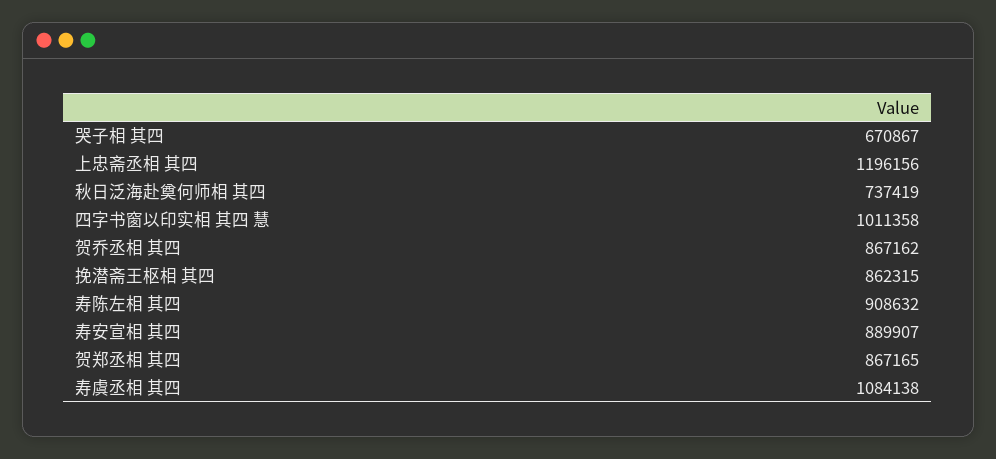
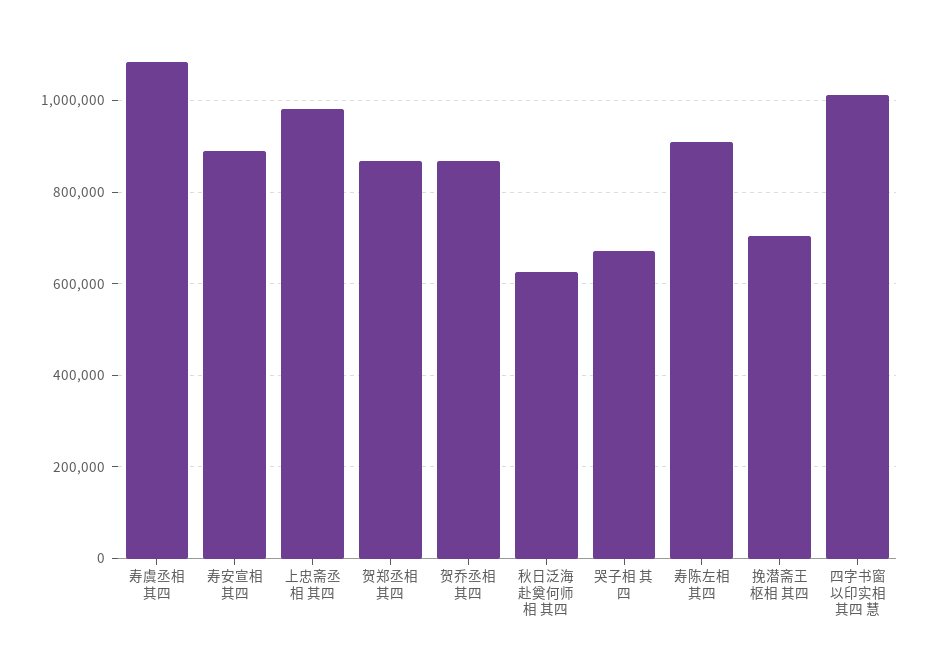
  {
    "哭子相 其四": 670867,
-   "上忠斋丞相 其四": 1196156,
+   "上忠斋丞相 其四": 980000,
-   "秋日泛海赴奠何师相 其四": 737419,
+   "秋日泛海赴奠何师相 其四": 620000,
    "四字书窗以印实相 其四 慧": 1011358,
    "贺乔丞相 其四": 867162,
-   "挽潜斋王枢相 其四": 862315,
+   "挽潜斋王枢相 其四": 700000,
    "寿陈左相 其四": 908632,
    "寿安宣相 其四": 889907,
    "贺郑丞相 其四": 867165,
    "寿虞丞相 其四": 1084138
  }

